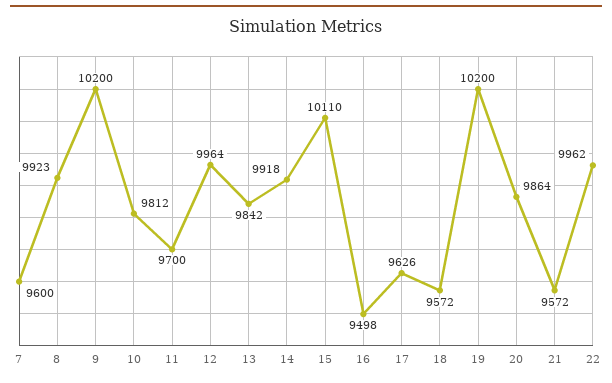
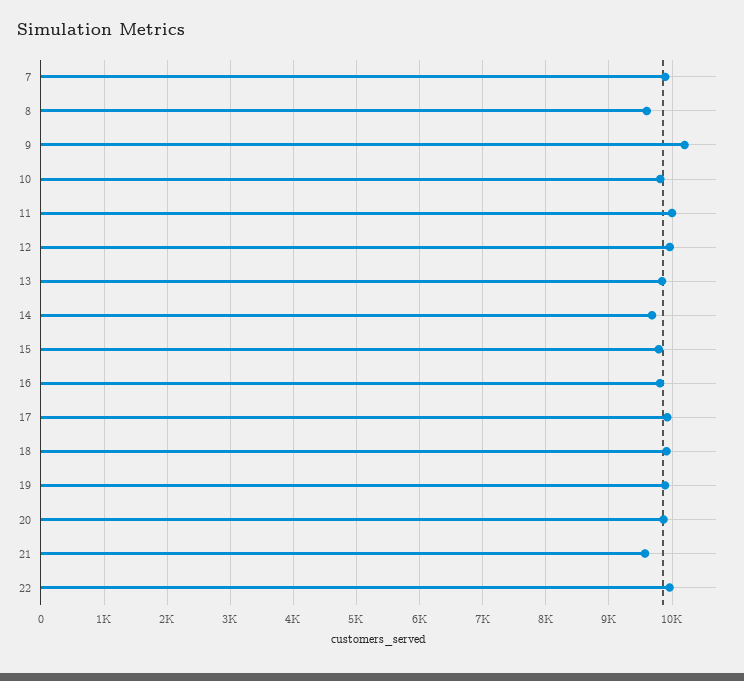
  {
-   "7": 9600,
+   "7": 9900,
-   "8": 9923,
+   "8": 9600,
    "9": 10200,
    "10": 9812,
-   "11": 9700,
+   "11": 10000,
    "12": 9964,
    "13": 9842,
-   "14": 9918,
+   "14": 9700,
-   "15": 10110,
+   "15": 9800,
-   "16": 9498,
+   "16": 9800,
-   "17": 9626,
+   "17": 9900,
-   "18": 9572,
+   "18": 9900,
-   "19": 10200,
+   "19": 9900,
    "20": 9864,
    "21": 9572,
    "22": 9962
  }

